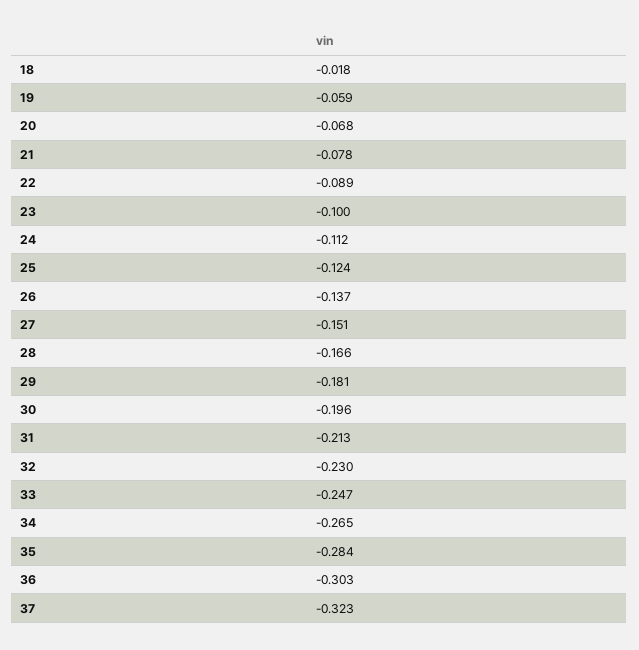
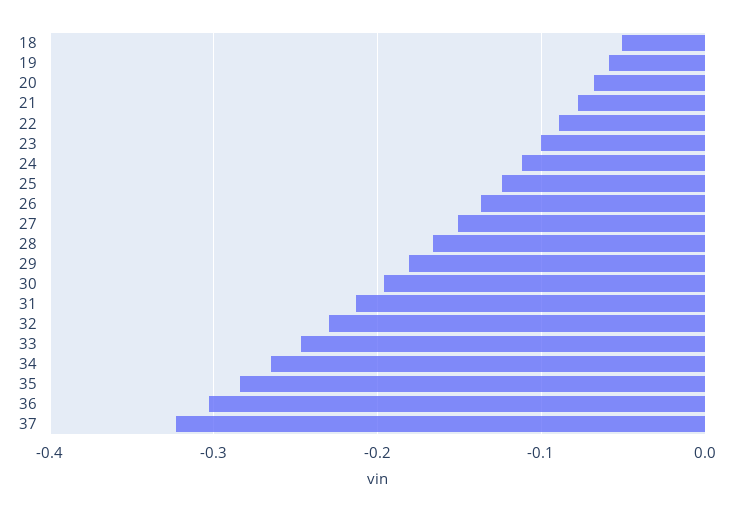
  {
-   "18": -0.018,
+   "18": -0.05,
    "19": -0.059,
    "20": -0.068,
    "21": -0.078,
    "22": -0.089,
    "23": -0.1,
    "24": -0.112,
    "25": -0.124,
    "26": -0.137,
    "27": -0.151,
    "28": -0.166,
    "29": -0.181,
    "30": -0.196,
    "31": -0.213,
    "32": -0.23,
    "33": -0.247,
    "34": -0.265,
    "35": -0.284,
    "36": -0.303,
    "37": -0.323
  }

